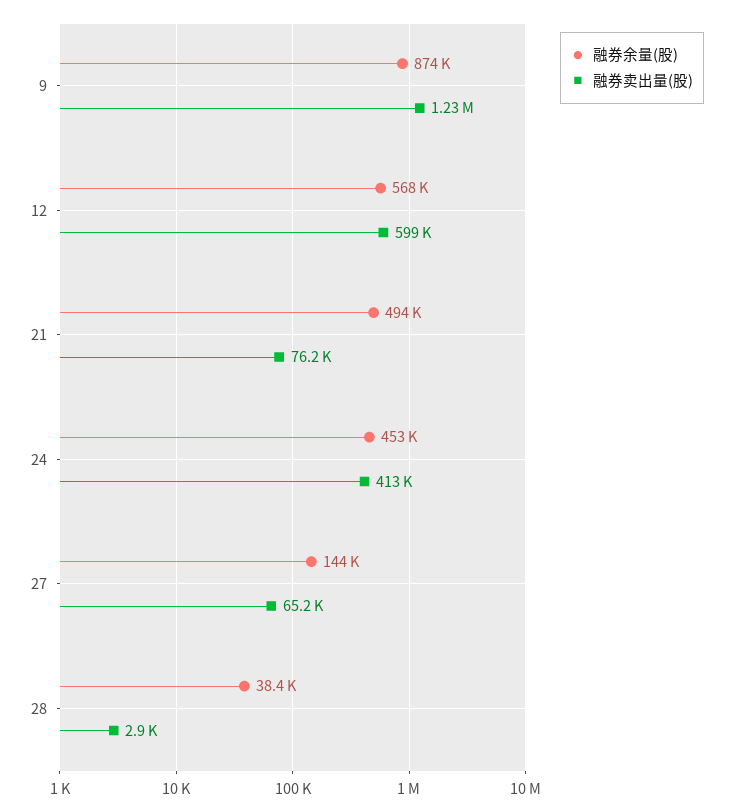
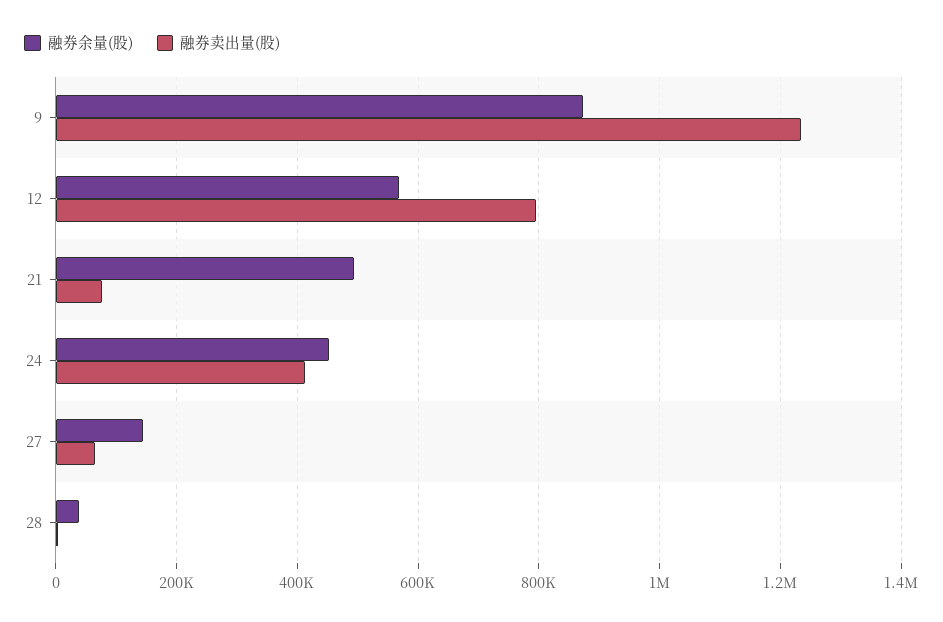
  {
    "融券余量(股)": {
      "9": 874000,
      "12": 568000,
      "21": 494000,
      "24": 453000,
      "27": 144000,
      "28": 38400
    },
    "融券卖出量(股)": {
      "9": 1230000,
-     "12": 599000,
+     "12": 800000,
      "21": 76200,
      "24": 413000,
      "27": 65200,
      "28": 2900
    }
  }

